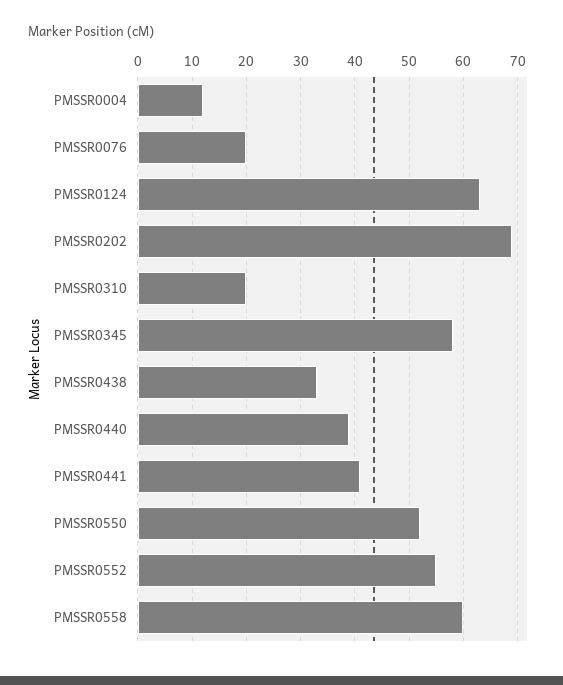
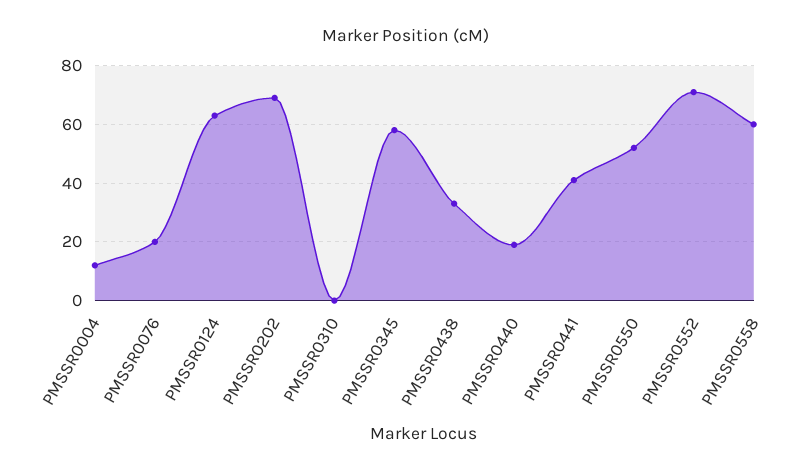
  {
    "PMSSR0004": 10,
    "PMSSR0076": 20,
    "PMSSR0124": 65,
    "PMSSR0202": 70,
-   "PMSSR0310": 20,
+   "PMSSR0310": 0,
    "PMSSR0345": 60,
    "PMSSR0438": 35,
-   "PMSSR0440": 40,
+   "PMSSR0440": 20,
    "PMSSR0441": 40,
    "PMSSR0550": 50,
-   "PMSSR0552": 55,
+   "PMSSR0552": 70,
    "PMSSR0558": 60
  }

